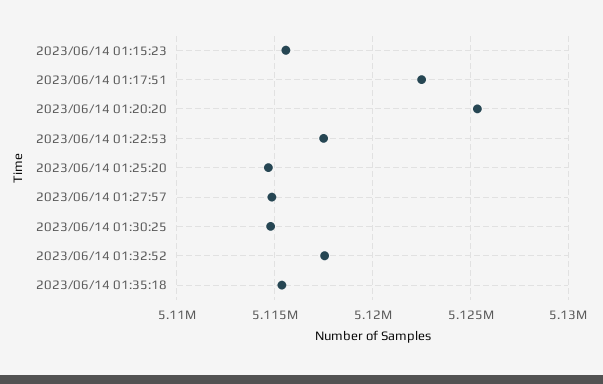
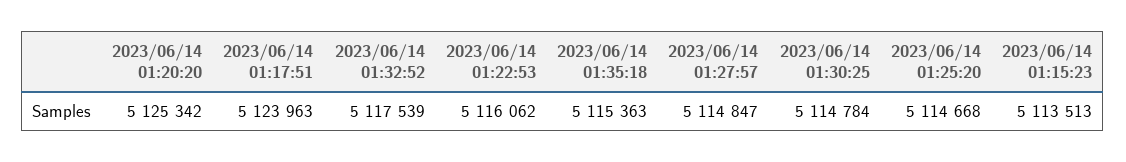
  {
-   "2023/06/14 01:15:23": 5115500,
+   "2023/06/14 01:15:23": 5113513,
-   "2023/06/14 01:17:51": 5122500,
+   "2023/06/14 01:17:51": 5123963,
    "2023/06/14 01:20:20": 5125342,
-   "2023/06/14 01:22:53": 5117500,
+   "2023/06/14 01:22:53": 5116062,
    "2023/06/14 01:25:20": 5114668,
    "2023/06/14 01:27:57": 5114847,
    "2023/06/14 01:30:25": 5114784,
    "2023/06/14 01:32:52": 5117539,
    "2023/06/14 01:35:18": 5115363
  }

